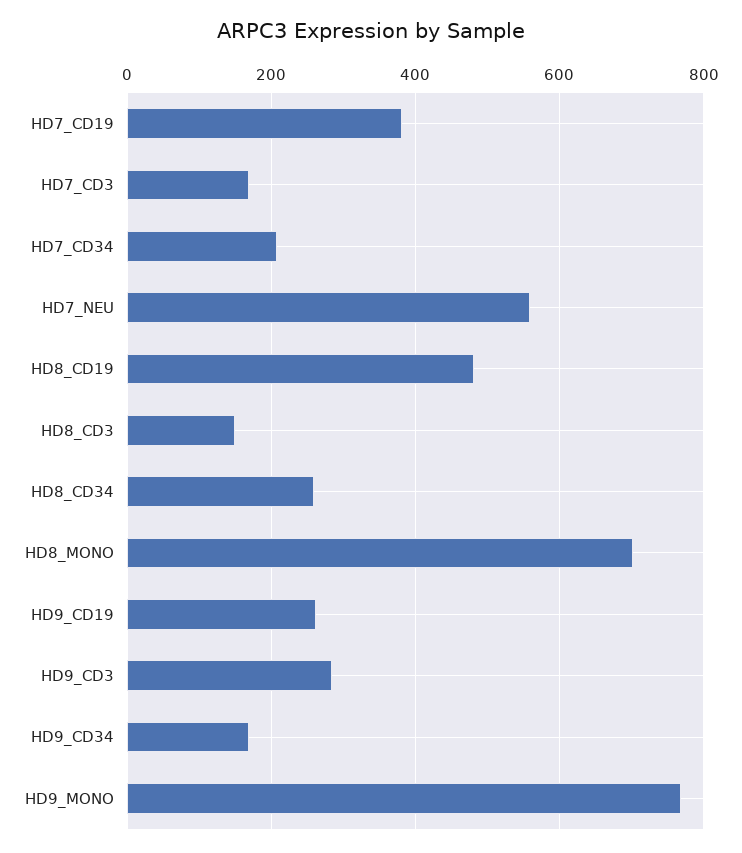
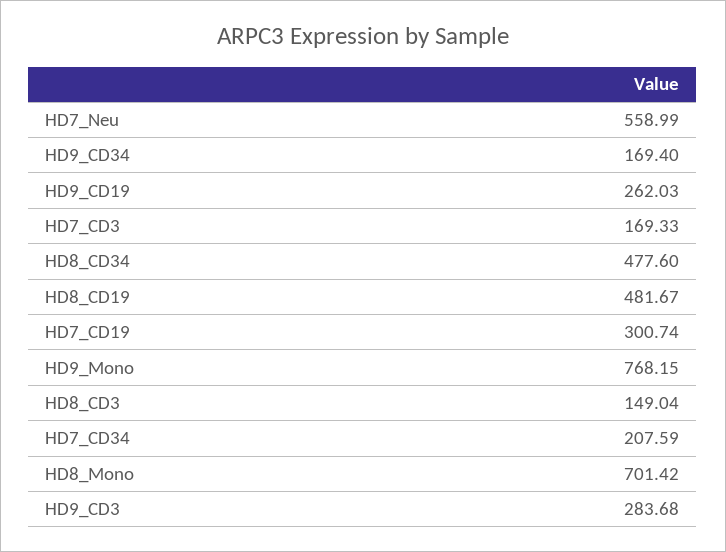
  {
-   "HD7_CD19": 380,
+   "HD7_CD19": 300.74,
    "HD7_CD3": 169.33,
    "HD7_CD34": 207.59,
    "HD7_NEU": 558.99,
    "HD8_CD19": 481.67,
    "HD8_CD3": 149.04,
-   "HD8_CD34": 260,
+   "HD8_CD34": 477.6,
    "HD8_MONO": 701.42,
    "HD9_CD19": 262.03,
    "HD9_CD3": 283.68,
    "HD9_CD34": 169.4,
    "HD9_MONO": 768.15
  }

